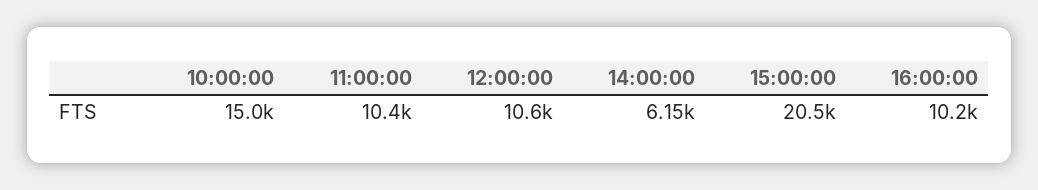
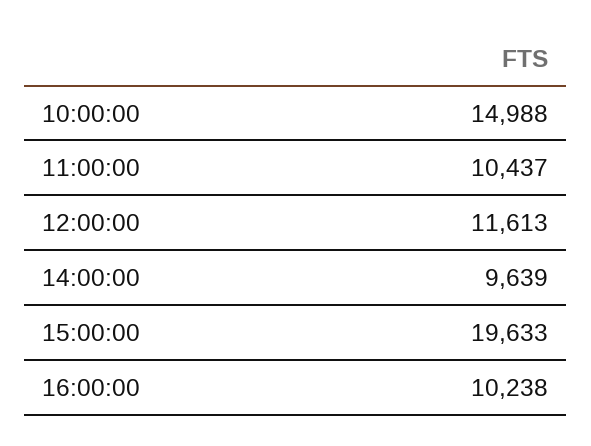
  {
    "10:00:00": 14988,
    "11:00:00": 10437,
-   "12:00:00": 10600,
+   "12:00:00": 11613,
-   "14:00:00": 6150,
+   "14:00:00": 9639,
-   "15:00:00": 20500,
+   "15:00:00": 19633,
    "16:00:00": 10238
  }

